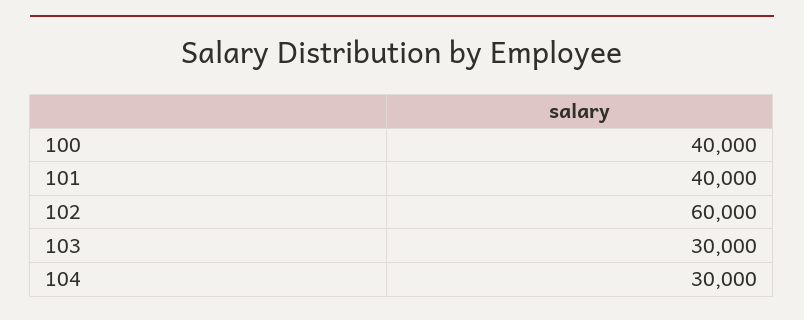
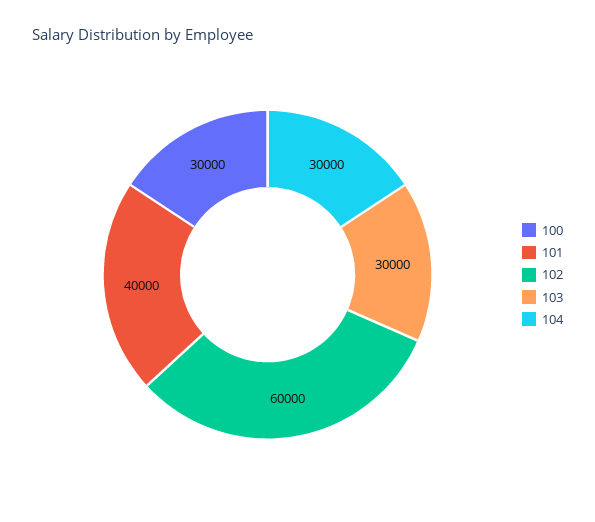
  {
-   "100": 40000,
+   "100": 30000,
    "101": 40000,
    "102": 60000,
    "103": 30000,
    "104": 30000
  }

